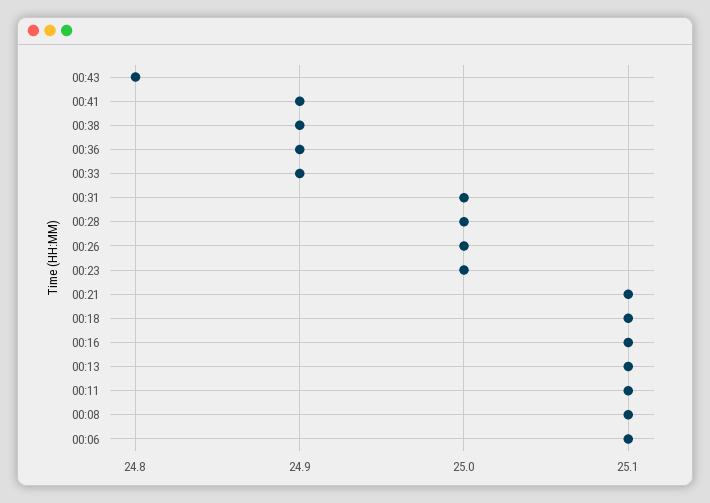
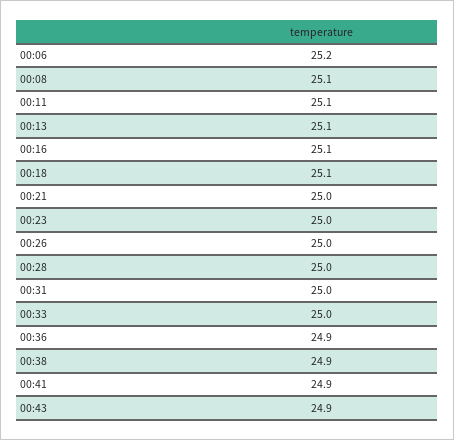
  {
-   "00:43": 24.8,
+   "00:43": 24.9,
    "00:41": 24.9,
    "00:38": 24.9,
    "00:36": 24.9,
-   "00:33": 24.9,
+   "00:33": 25,
    "00:31": 25,
    "00:28": 25,
    "00:26": 25,
    "00:23": 25,
-   "00:21": 25.1,
+   "00:21": 25,
    "00:18": 25.1,
    "00:16": 25.1,
    "00:13": 25.1,
    "00:11": 25.1,
    "00:08": 25.1,
-   "00:06": 25.1
+   "00:06": 25.2
  }

